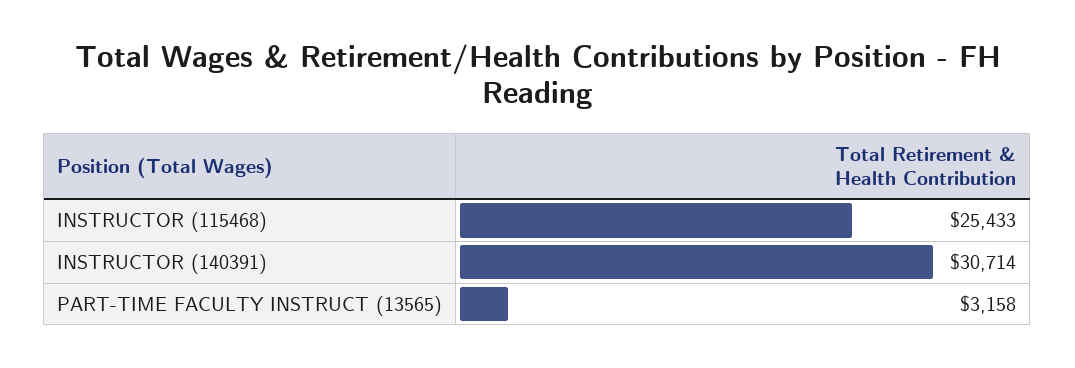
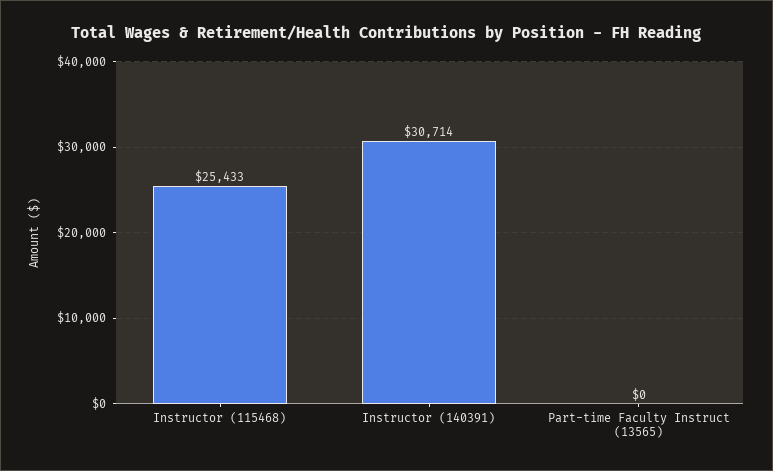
  {
    "INSTRUCTOR (115468)": 25433,
    "INSTRUCTOR (140391)": 30714,
-   "PART-TIME FACULTY INSTRUCT (13565)": 3158
+   "PART-TIME FACULTY INSTRUCT (13565)": 0
  }

